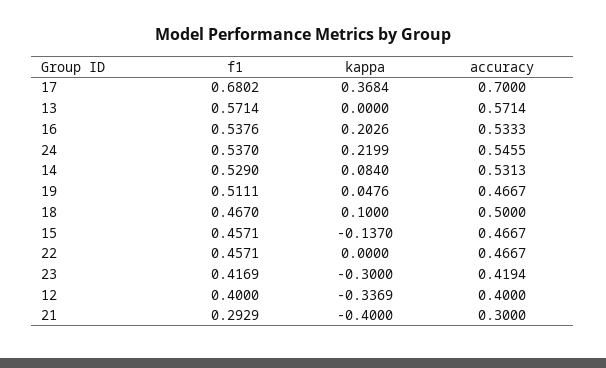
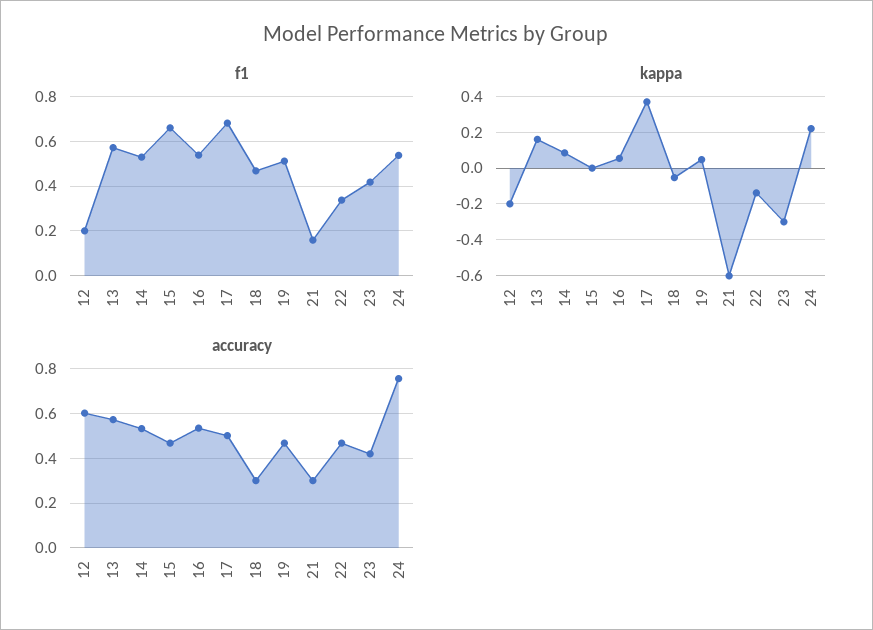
  {
    "f1": {
      "17": 0.6802,
      "13": 0.5714,
      "16": 0.5376,
      "24": 0.537,
      "14": 0.529,
      "19": 0.5111,
      "18": 0.467,
-     "15": 0.4571,
+     "15": 0.65,
-     "22": 0.4571,
+     "22": 0.35,
      "23": 0.4169,
-     "12": 0.4,
+     "12": 0.2,
-     "21": 0.2929
+     "21": 0.15
    },
    "kappa": {
      "17": 0.3684,
-     "13": 0,
+     "13": 0.15,
-     "16": 0.2026,
+     "16": 0.05,
      "24": 0.2199,
      "14": 0.084,
      "19": 0.0476,
-     "18": 0.1,
+     "18": -0.05,
-     "15": -0.137,
+     "15": 0,
-     "22": 0,
+     "22": -0.15,
      "23": -0.3,
-     "12": -0.3369,
+     "12": -0.2,
-     "21": -0.4
+     "21": -0.6
    },
    "accuracy": {
-     "17": 0.7,
+     "17": 0.5,
      "13": 0.5714,
      "16": 0.5333,
-     "24": 0.5455,
+     "24": 0.75,
      "14": 0.5313,
      "19": 0.4667,
-     "18": 0.5,
+     "18": 0.3,
      "15": 0.4667,
      "22": 0.4667,
      "23": 0.4194,
-     "12": 0.4,
+     "12": 0.6,
      "21": 0.3
    }
  }

